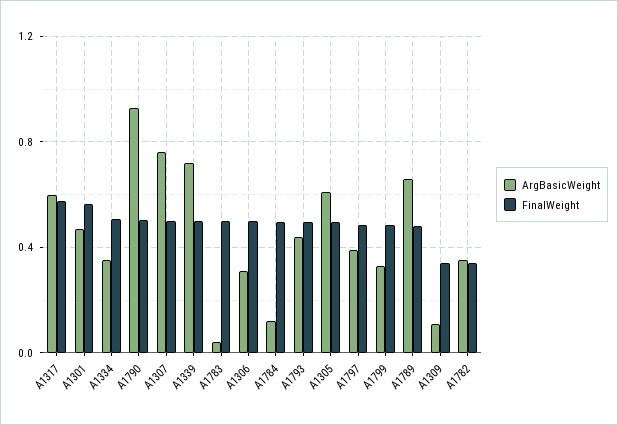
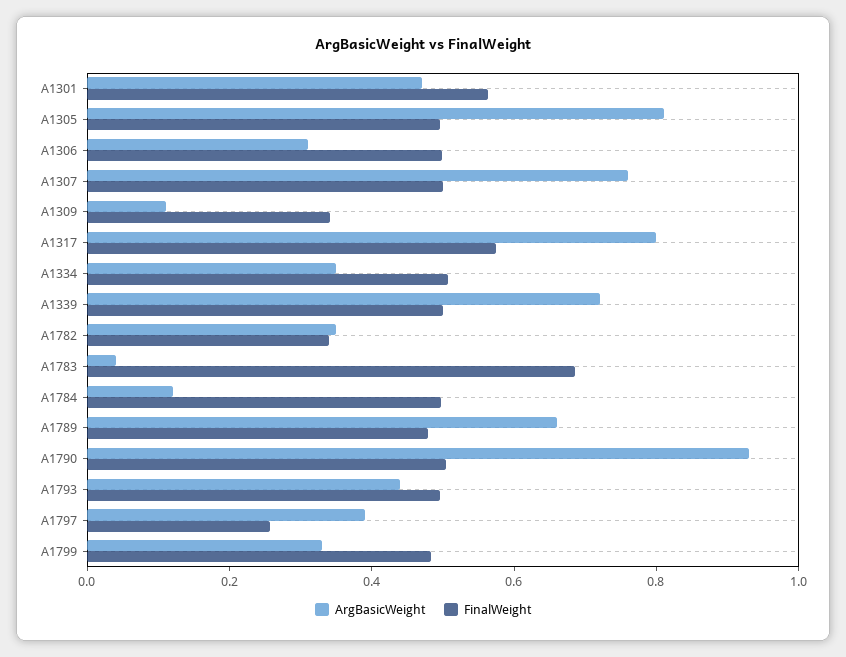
  {
    "ArgBasicWeight": {
-     "A1317": 0.6,
+     "A1317": 0.8,
      "A1301": 0.45,
      "A1334": 0.35,
      "A1790": 0.95,
      "A1307": 0.75,
      "A1339": 0.7,
      "A1783": 0.05,
      "A1306": 0.3,
      "A1784": 0.1,
      "A1793": 0.45,
-     "A1305": 0.6,
+     "A1305": 0.8,
      "A1797": 0.4,
      "A1799": 0.35,
      "A1789": 0.65,
      "A1309": 0.1,
      "A1782": 0.35
    },
    "FinalWeight": {
      "A1317": 0.55,
      "A1301": 0.55,
      "A1334": 0.5,
      "A1790": 0.5,
      "A1307": 0.5,
      "A1339": 0.5,
-     "A1783": 0.5,
+     "A1783": 0.7,
      "A1306": 0.5,
      "A1784": 0.5,
      "A1793": 0.5,
      "A1305": 0.5,
-     "A1797": 0.5,
+     "A1797": 0.25,
      "A1799": 0.5,
      "A1789": 0.5,
      "A1309": 0.35,
      "A1782": 0.35
    }
  }

